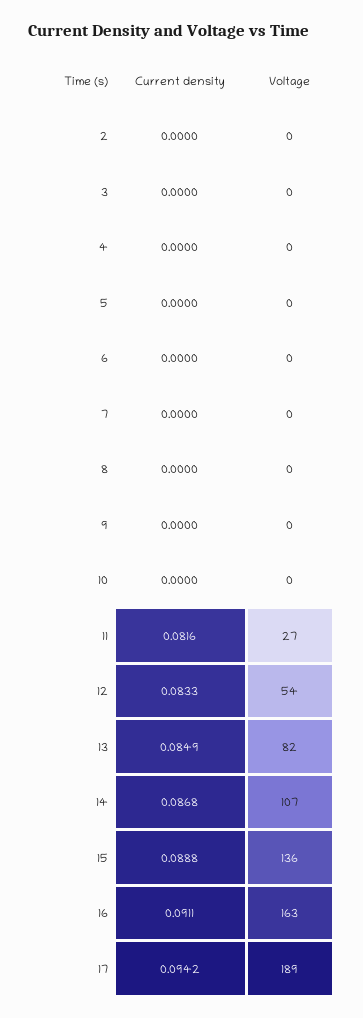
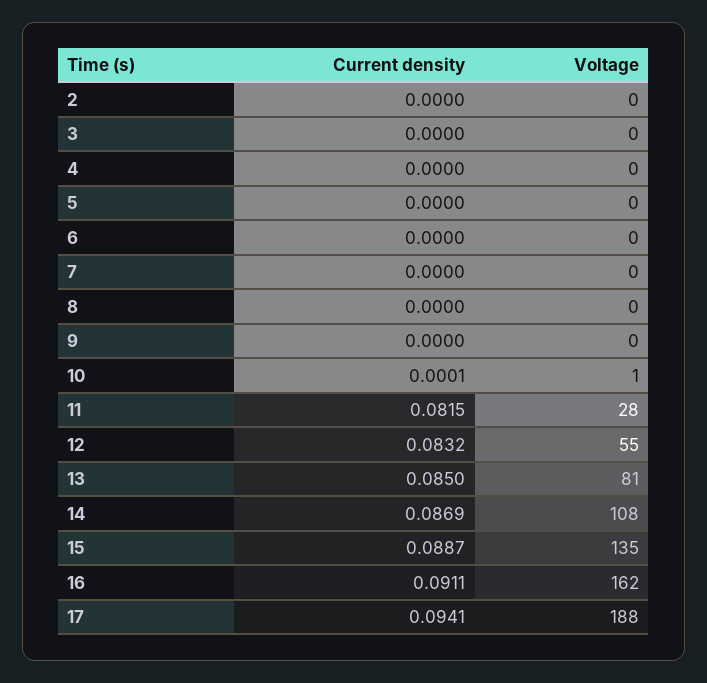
  {
    "Current density": {
      "2": 0,
      "3": 0,
      "4": 0,
      "5": 0,
      "6": 0,
      "7": 0,
      "8": 0,
      "9": 0,
-     "10": 0,
+     "10": 0.0001,
-     "11": 0.0816,
+     "11": 0.0815,
-     "12": 0.0833,
+     "12": 0.0832,
-     "13": 0.0849,
+     "13": 0.085,
-     "14": 0.0868,
+     "14": 0.0869,
-     "15": 0.0888,
+     "15": 0.0887,
      "16": 0.0911,
-     "17": 0.0942
+     "17": 0.0941
    },
    "Voltage": {
      "2": 0,
      "3": 0,
      "4": 0,
      "5": 0,
      "6": 0,
      "7": 0,
      "8": 0,
      "9": 0,
-     "10": 0,
+     "10": 1,
-     "11": 27,
+     "11": 28,
-     "12": 54,
+     "12": 55,
-     "13": 82,
+     "13": 81,
-     "14": 107,
+     "14": 108,
-     "15": 136,
+     "15": 135,
-     "16": 163,
+     "16": 162,
-     "17": 189
+     "17": 188
    }
  }

